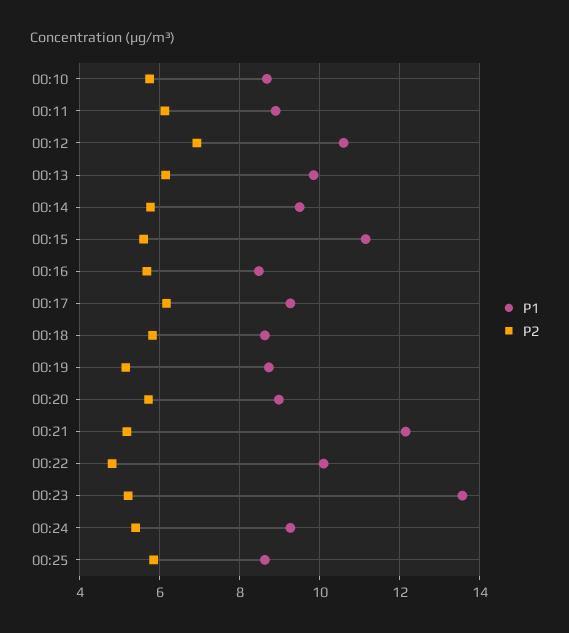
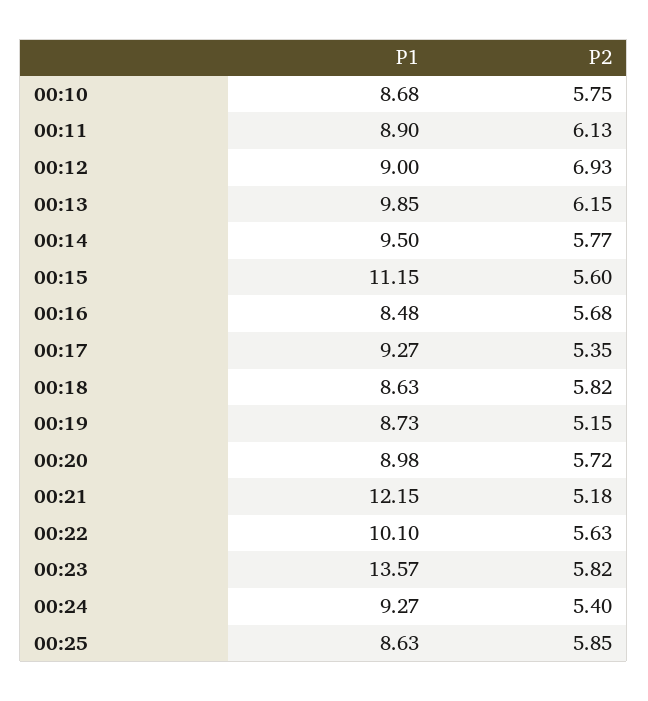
  {
    "P1": {
      "00:10": 8.68,
      "00:11": 8.9,
-     "00:12": 10.6,
+     "00:12": 9,
      "00:13": 9.85,
      "00:14": 9.5,
      "00:15": 11.15,
      "00:16": 8.48,
      "00:17": 9.27,
      "00:18": 8.63,
      "00:19": 8.73,
      "00:20": 8.98,
      "00:21": 12.15,
      "00:22": 10.1,
      "00:23": 13.57,
      "00:24": 9.27,
      "00:25": 8.63
    },
    "P2": {
      "00:10": 5.75,
      "00:11": 6.13,
      "00:12": 6.93,
      "00:13": 6.15,
      "00:14": 5.77,
      "00:15": 5.6,
      "00:16": 5.68,
-     "00:17": 6.2,
+     "00:17": 5.35,
      "00:18": 5.82,
      "00:19": 5.15,
      "00:20": 5.72,
      "00:21": 5.18,
-     "00:22": 4.8,
+     "00:22": 5.63,
-     "00:23": 5.2,
+     "00:23": 5.82,
      "00:24": 5.4,
      "00:25": 5.85
    }
  }

